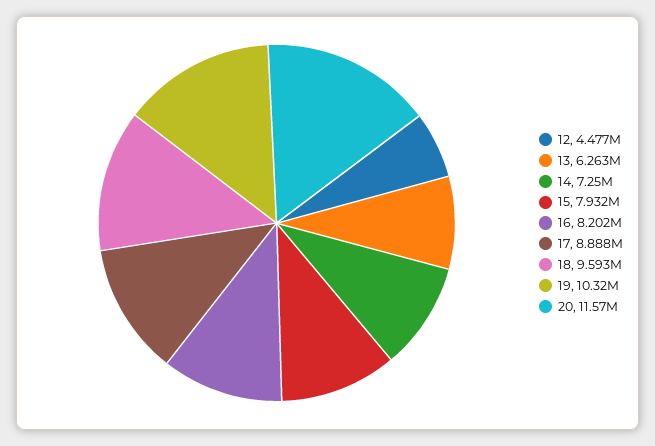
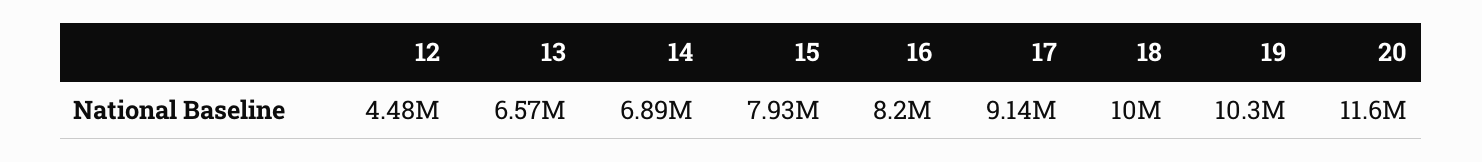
  {
    "12": 4477000,
-   "13": 6263000,
+   "13": 6570000,
-   "14": 7250000,
+   "14": 6890000,
    "15": 7932000,
    "16": 8202000,
-   "17": 8888000,
+   "17": 9140000,
-   "18": 9593000,
+   "18": 10000000,
    "19": 10320000,
    "20": 11570000
  }

